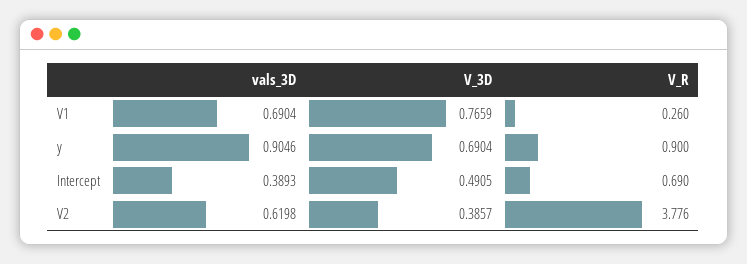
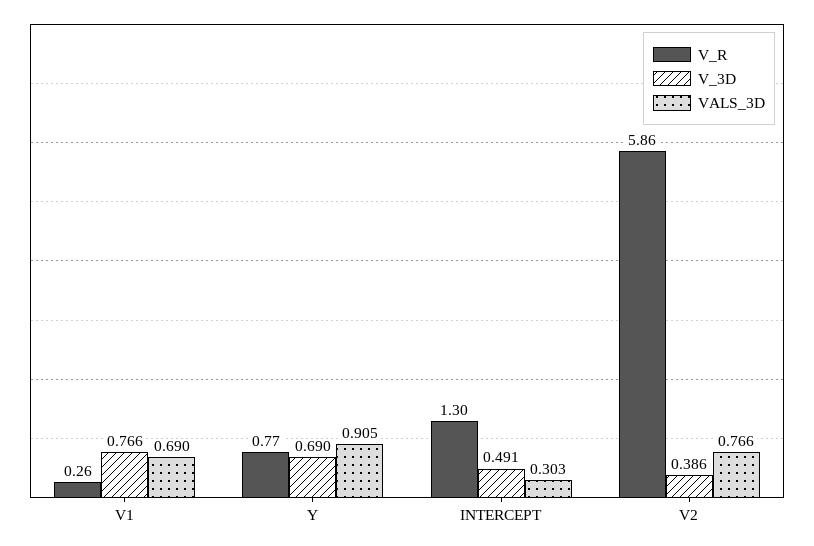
  {
    "vals_3D": {
      "V1": 0.6904,
      "y": 0.9046,
-     "Intercept": 0.3893,
+     "Intercept": 0.303,
-     "V2": 0.6198
+     "V2": 0.766
    },
    "V_3D": {
      "V1": 0.7659,
      "y": 0.6904,
      "Intercept": 0.4905,
      "V2": 0.3857
    },
    "V_R": {
      "V1": 0.26,
-     "y": 0.9,
+     "y": 0.77,
-     "Intercept": 0.69,
+     "Intercept": 1.3,
-     "V2": 3.776
+     "V2": 5.86
    }
  }

